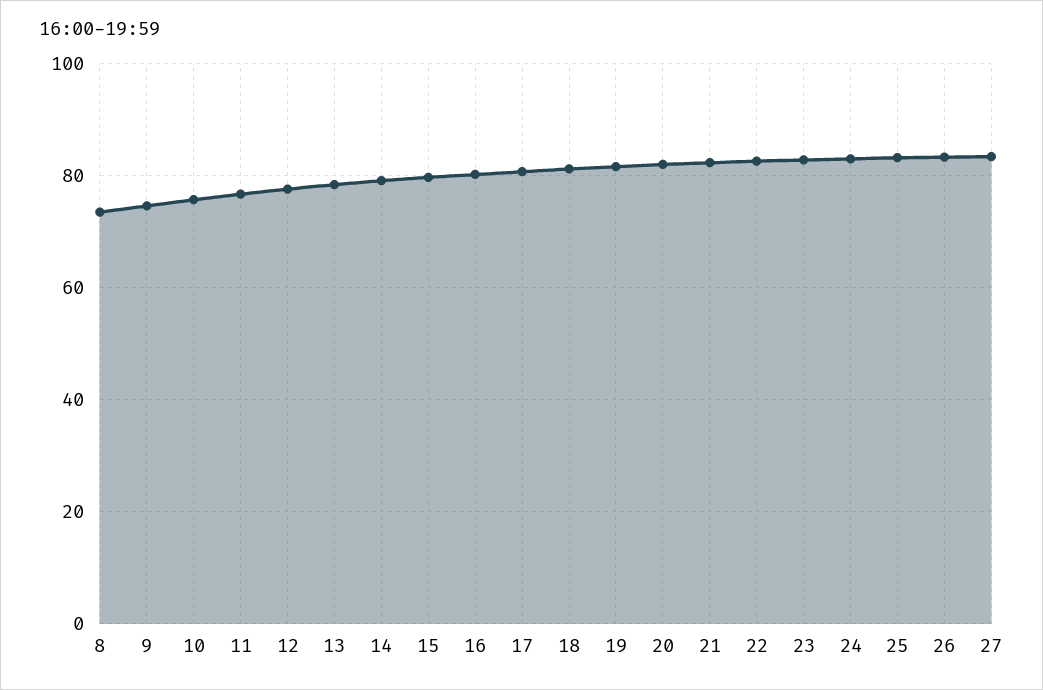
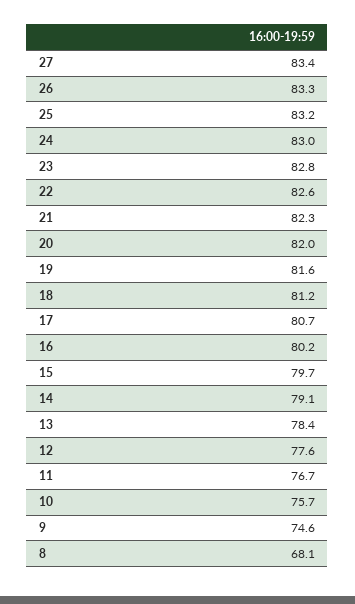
  {
-   "8": 74,
+   "8": 68.1,
    "9": 74.6,
    "10": 75.7,
    "11": 76.7,
    "12": 77.6,
    "13": 78.4,
    "14": 79.1,
    "15": 79.7,
    "16": 80.2,
    "17": 80.7,
    "18": 81.2,
    "19": 81.6,
    "20": 82,
    "21": 82.3,
    "22": 82.6,
    "23": 82.8,
    "24": 83,
    "25": 83.2,
    "26": 83.3,
    "27": 83.4
  }

